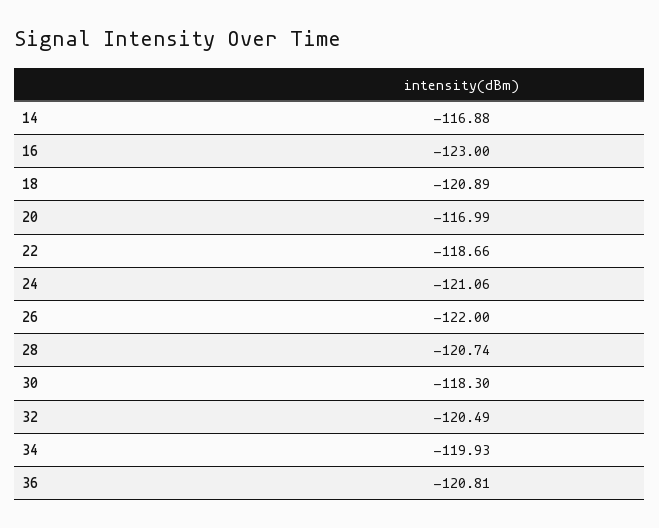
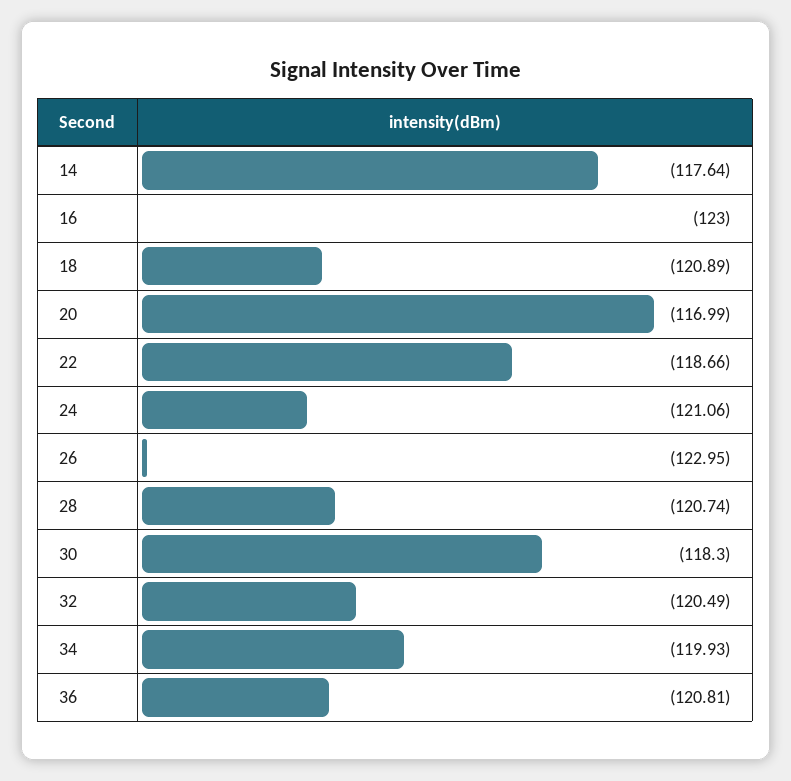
  {
-   "14": -116.88,
+   "14": -117.64,
    "16": -123,
    "18": -120.89,
    "20": -116.99,
    "22": -118.66,
    "24": -121.06,
-   "26": -122,
+   "26": -122.95,
    "28": -120.74,
    "30": -118.3,
    "32": -120.49,
    "34": -119.93,
    "36": -120.81
  }

